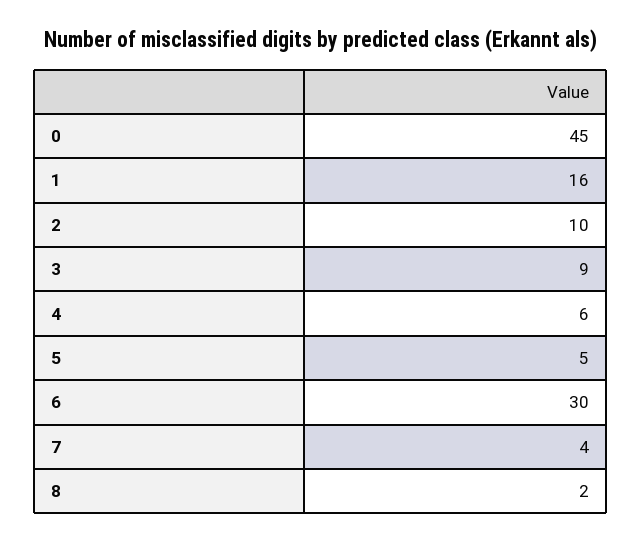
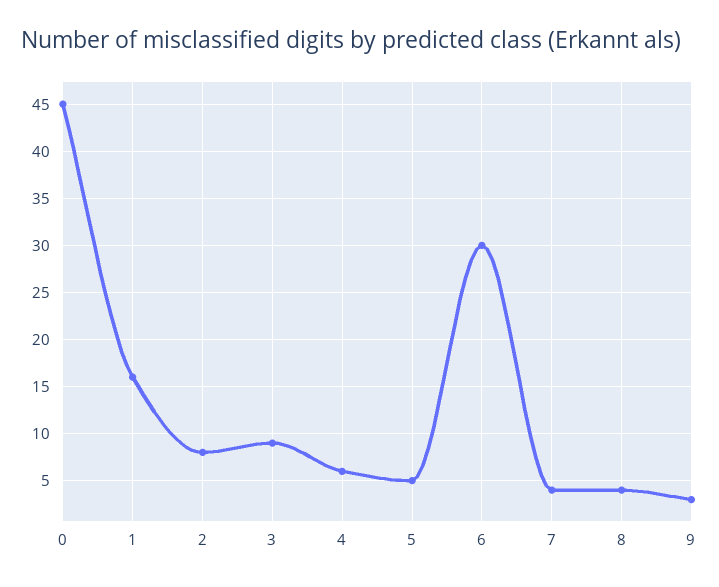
  {
    "0": 45,
    "1": 16,
-   "2": 10,
+   "2": 8,
    "3": 9,
    "4": 6,
    "5": 5,
    "6": 30,
    "7": 4,
-   "8": 2
+   "8": 4,
+   "9": 3
  }

